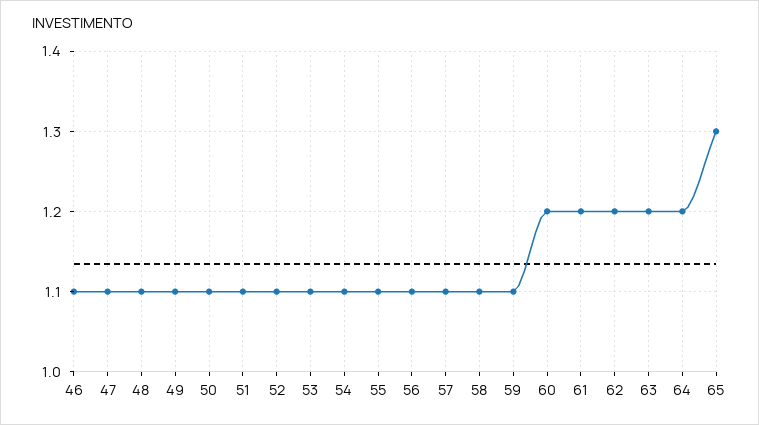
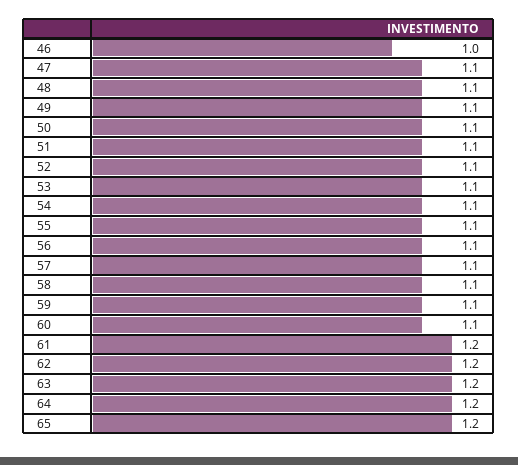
  {
-   "46": 1.1,
+   "46": 1,
    "47": 1.1,
    "48": 1.1,
    "49": 1.1,
    "50": 1.1,
    "51": 1.1,
    "52": 1.1,
    "53": 1.1,
    "54": 1.1,
    "55": 1.1,
    "56": 1.1,
    "57": 1.1,
    "58": 1.1,
    "59": 1.1,
-   "60": 1.2,
+   "60": 1.1,
    "61": 1.2,
    "62": 1.2,
    "63": 1.2,
    "64": 1.2,
-   "65": 1.3
+   "65": 1.2
  }

